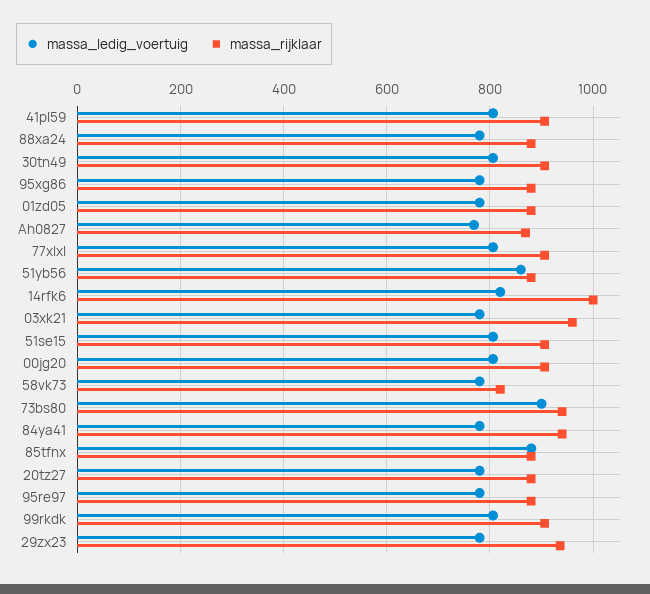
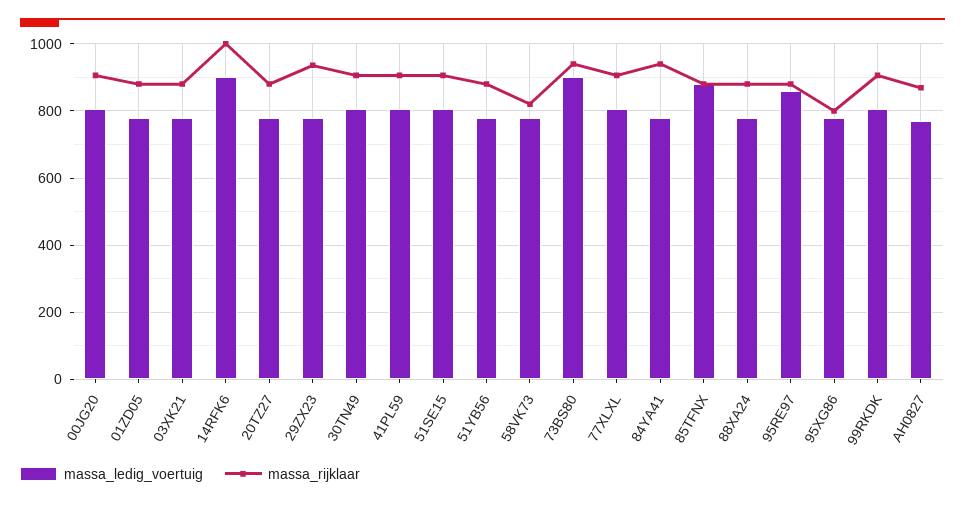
  {
    "massa_ledig_voertuig": {
      "41pl59": 800,
      "88xa24": 780,
      "30tn49": 800,
      "95xg86": 780,
      "01zd05": 780,
      "Ah0827": 760,
      "77xlxl": 800,
-     "51yb56": 860,
+     "51yb56": 780,
-     "14rfk6": 820,
+     "14rfk6": 900,
      "03xk21": 780,
      "51se15": 800,
      "00jg20": 800,
      "58vk73": 780,
      "73bs80": 900,
      "84ya41": 780,
      "85tfnx": 880,
      "20tz27": 780,
-     "95re97": 780,
+     "95re97": 860,
      "99rkdk": 800,
      "29zx23": 780
    },
    "massa_rijklaar": {
      "41pl59": 900,
      "88xa24": 880,
      "30tn49": 900,
-     "95xg86": 880,
+     "95xg86": 800,
      "01zd05": 880,
      "Ah0827": 860,
      "77xlxl": 900,
      "51yb56": 880,
      "14rfk6": 1000,
-     "03xk21": 960,
+     "03xk21": 880,
      "51se15": 900,
      "00jg20": 900,
      "58vk73": 820,
      "73bs80": 940,
      "84ya41": 940,
      "85tfnx": 880,
      "20tz27": 880,
      "95re97": 880,
      "99rkdk": 900,
      "29zx23": 940
    }
  }

